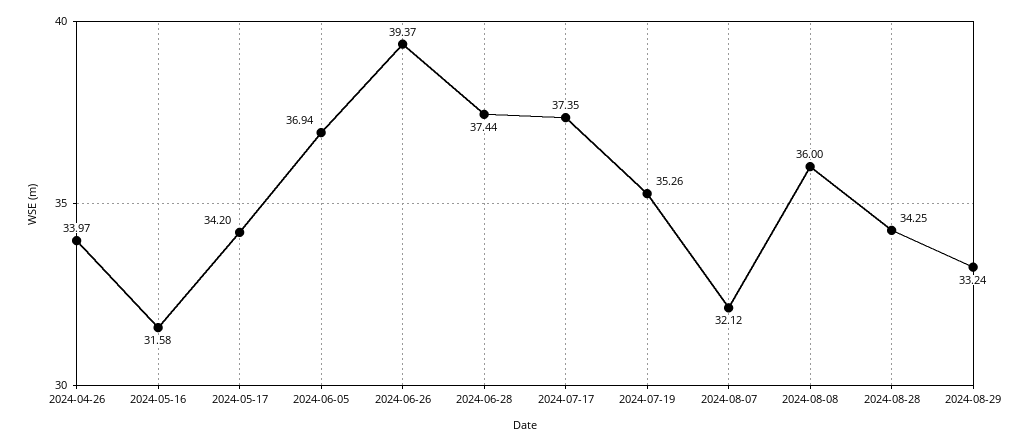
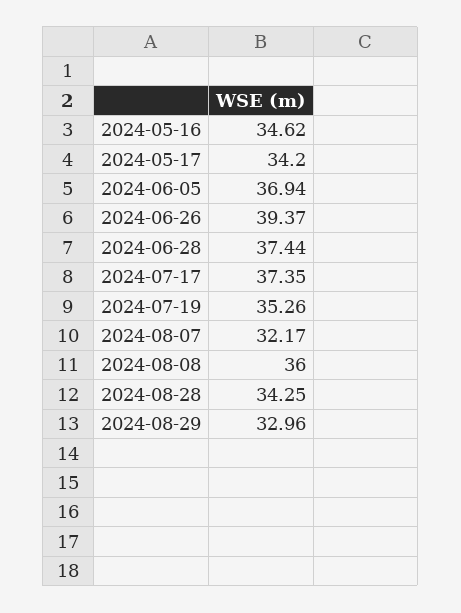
  {
-   "2024-04-26": 33.97,
-   "2024-05-16": 31.58,
+   "2024-05-16": 34.62,
    "2024-05-17": 34.2,
    "2024-06-05": 36.94,
    "2024-06-26": 39.37,
    "2024-06-28": 37.44,
    "2024-07-17": 37.35,
    "2024-07-19": 35.26,
-   "2024-08-07": 32.12,
+   "2024-08-07": 32.17,
    "2024-08-08": 36,
    "2024-08-28": 34.25,
-   "2024-08-29": 33.24
+   "2024-08-29": 32.96
  }

